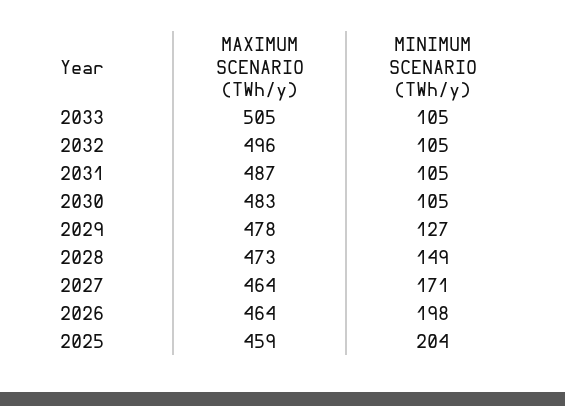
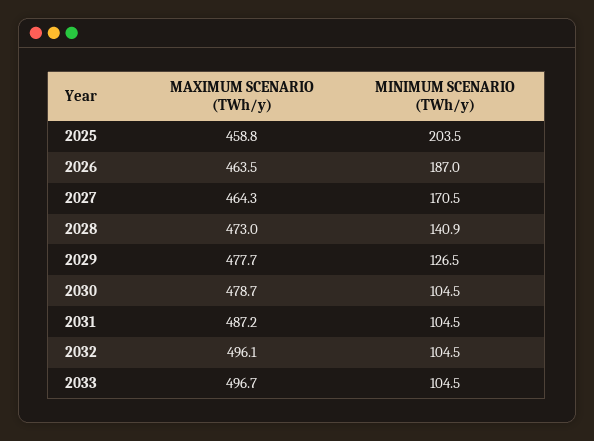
  {
    "MAXIMUM SCENARIO (TWh/y)": {
-     "2033": 505,
+     "2033": 496.7,
      "2032": 496.1,
      "2031": 487.2,
-     "2030": 483,
+     "2030": 478.7,
      "2029": 477.7,
      "2028": 473,
      "2027": 464.3,
      "2026": 463.5,
      "2025": 458.8
    },
    "MINIMUM SCENARIO (TWh/y)": {
      "2033": 104.5,
      "2032": 104.5,
      "2031": 104.5,
      "2030": 104.5,
      "2029": 126.5,
-     "2028": 149,
+     "2028": 140.9,
      "2027": 170.5,
-     "2026": 198,
+     "2026": 187,
      "2025": 203.5
    }
  }

